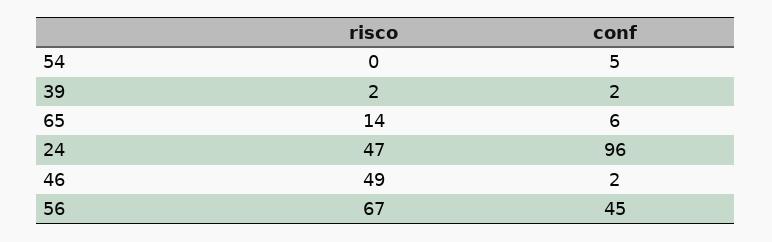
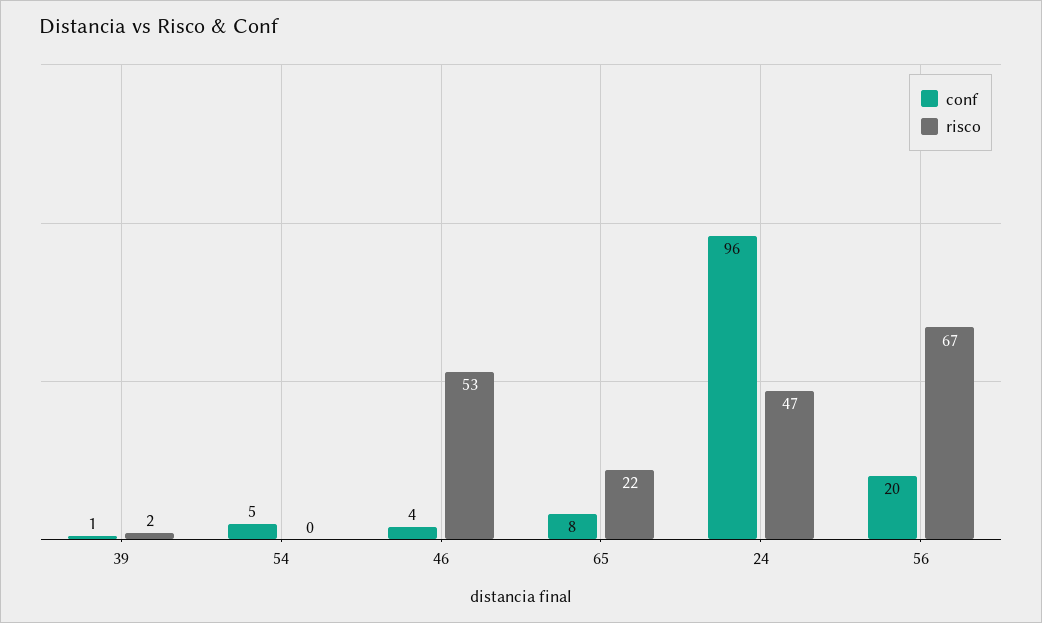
  {
    "risco": {
      "54": 0,
      "39": 2,
-     "65": 14,
+     "65": 22,
      "24": 47,
-     "46": 49,
+     "46": 53,
      "56": 67
    },
    "conf": {
      "54": 5,
-     "39": 2,
+     "39": 1,
-     "65": 6,
+     "65": 8,
      "24": 96,
-     "46": 2,
+     "46": 4,
-     "56": 45
+     "56": 20
    }
  }

